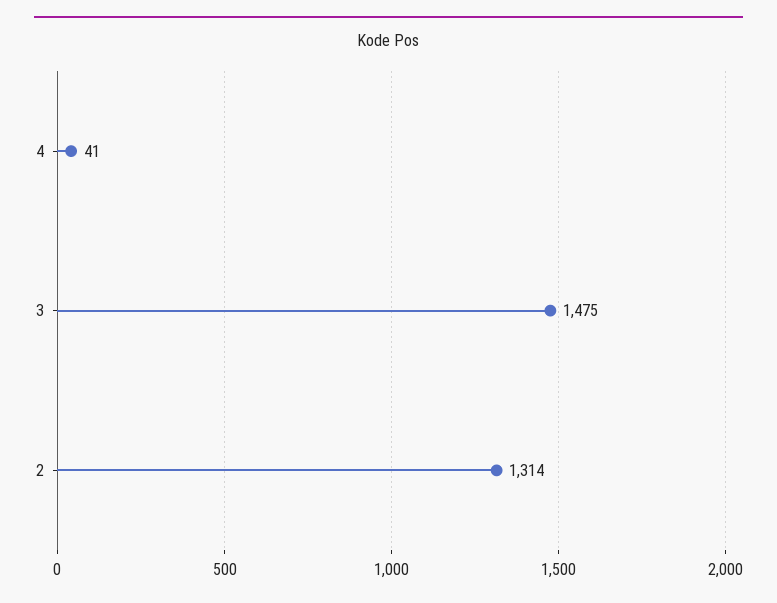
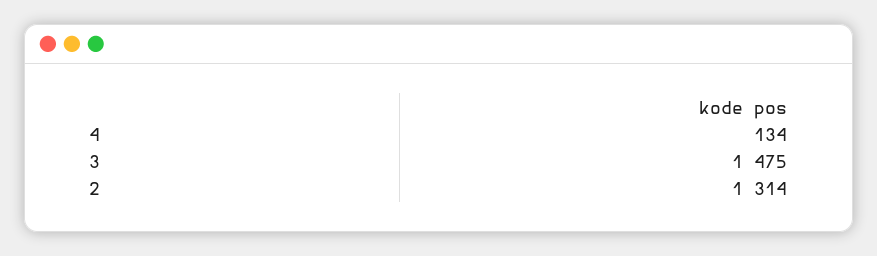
  {
-   "4": 41,
+   "4": 134,
    "3": 1475,
    "2": 1314
  }

